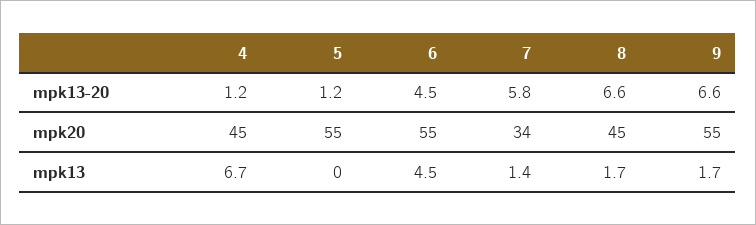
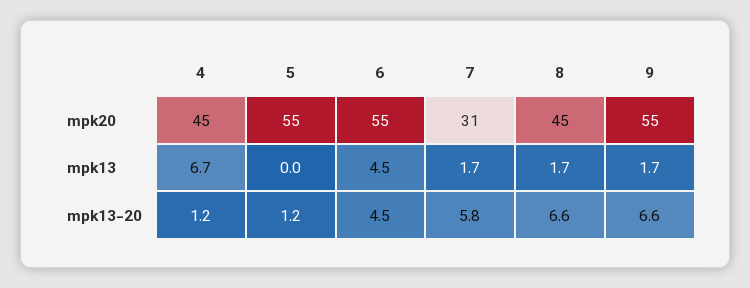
  {
    "4": {
      "mpk13-20": 1.2,
      "mpk20": 45,
      "mpk13": 6.7
    },
    "5": {
      "mpk13-20": 1.2,
      "mpk20": 55,
      "mpk13": 0
    },
    "6": {
      "mpk13-20": 4.5,
      "mpk20": 55,
      "mpk13": 4.5
    },
    "7": {
      "mpk13-20": 5.8,
-     "mpk20": 34,
+     "mpk20": 31,
-     "mpk13": 1.4
+     "mpk13": 1.7
    },
    "8": {
      "mpk13-20": 6.6,
      "mpk20": 45,
      "mpk13": 1.7
    },
    "9": {
      "mpk13-20": 6.6,
      "mpk20": 55,
      "mpk13": 1.7
    }
  }

